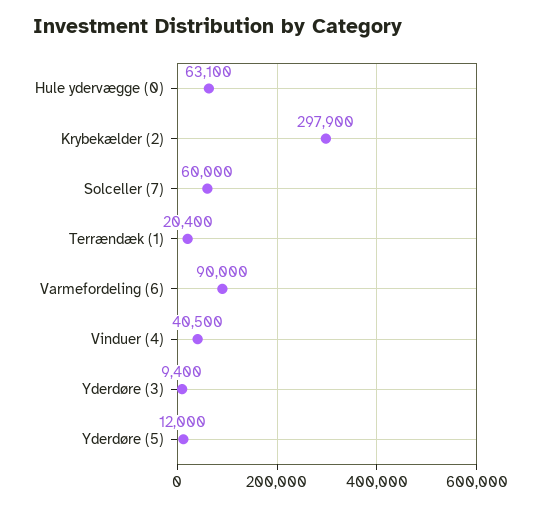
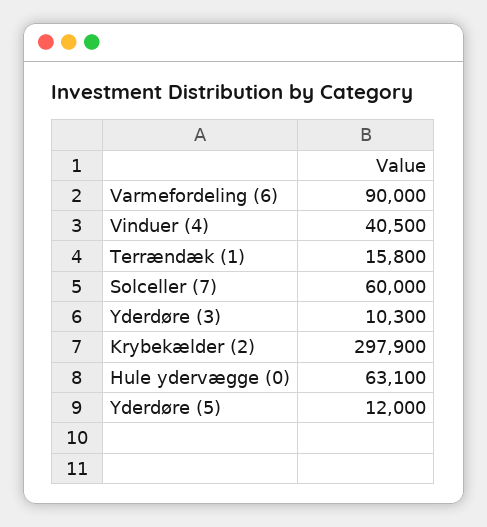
  {
    "Hule ydervægge (0)": 63100,
    "Krybekælder (2)": 297900,
    "Solceller (7)": 60000,
-   "Terrændæk (1)": 20400,
+   "Terrændæk (1)": 15800,
    "Varmefordeling (6)": 90000,
    "Vinduer (4)": 40500,
-   "Yderdøre (3)": 9400,
+   "Yderdøre (3)": 10300,
    "Yderdøre (5)": 12000
  }

